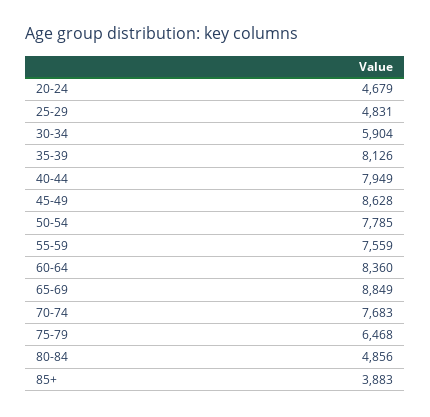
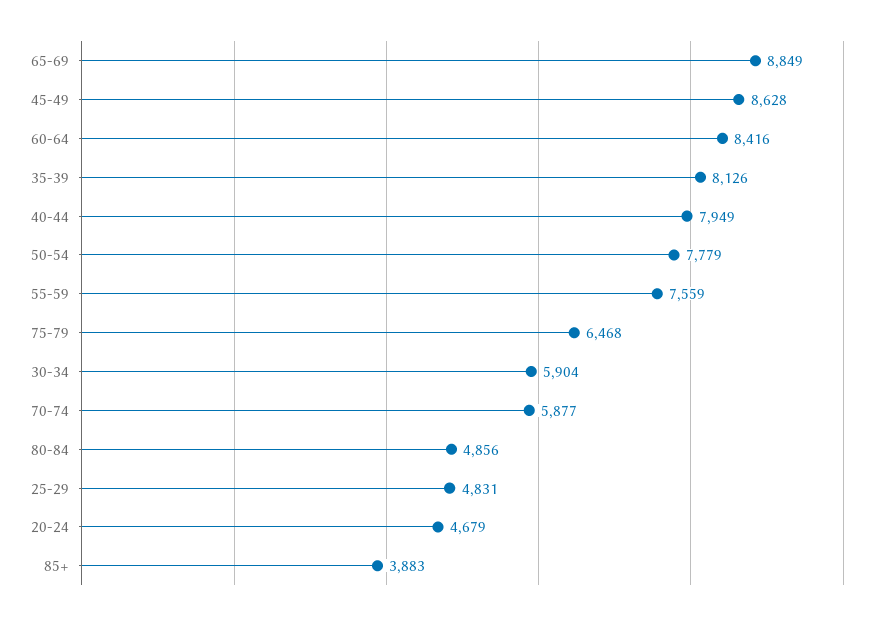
  {
    "20-24": 4679,
    "25-29": 4831,
    "30-34": 5904,
    "35-39": 8126,
    "40-44": 7949,
    "45-49": 8628,
-   "50-54": 7785,
+   "50-54": 7779,
    "55-59": 7559,
-   "60-64": 8360,
+   "60-64": 8416,
    "65-69": 8849,
-   "70-74": 7683,
+   "70-74": 5877,
    "75-79": 6468,
    "80-84": 4856,
    "85+": 3883
  }

